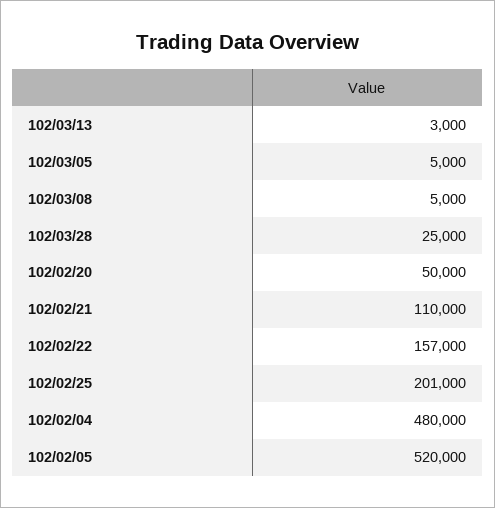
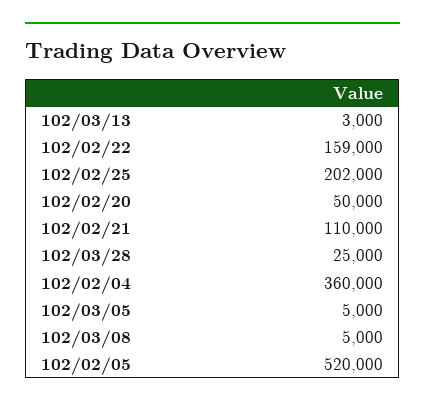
  {
    "102/03/13": 3000,
    "102/03/05": 5000,
    "102/03/08": 5000,
    "102/03/28": 25000,
    "102/02/20": 50000,
    "102/02/21": 110000,
-   "102/02/22": 157000,
+   "102/02/22": 159000,
-   "102/02/25": 201000,
+   "102/02/25": 202000,
-   "102/02/04": 480000,
+   "102/02/04": 360000,
    "102/02/05": 520000
  }

